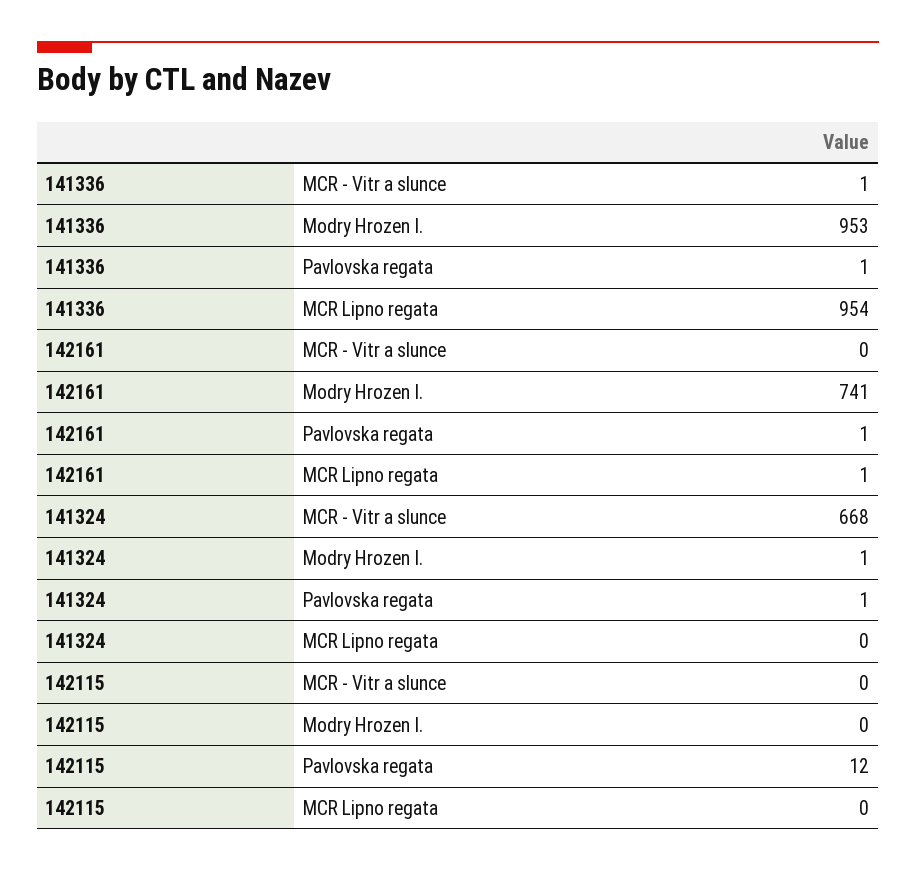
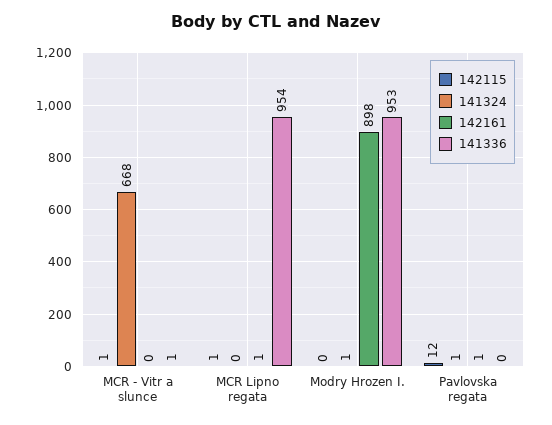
  {
    "141336": {
      "MCR - Vitr a slunce": 1,
      "Modry Hrozen I.": 953,
-     "Pavlovska regata": 1,
+     "Pavlovska regata": 0,
      "MCR Lipno regata": 954
    },
    "142161": {
      "MCR - Vitr a slunce": 0,
-     "Modry Hrozen I.": 741,
+     "Modry Hrozen I.": 898,
      "Pavlovska regata": 1,
      "MCR Lipno regata": 1
    },
    "141324": {
      "MCR - Vitr a slunce": 668,
      "Modry Hrozen I.": 1,
      "Pavlovska regata": 1,
      "MCR Lipno regata": 0
    },
    "142115": {
-     "MCR - Vitr a slunce": 0,
+     "MCR - Vitr a slunce": 1,
      "Modry Hrozen I.": 0,
      "Pavlovska regata": 12,
-     "MCR Lipno regata": 0
+     "MCR Lipno regata": 1
    }
  }

